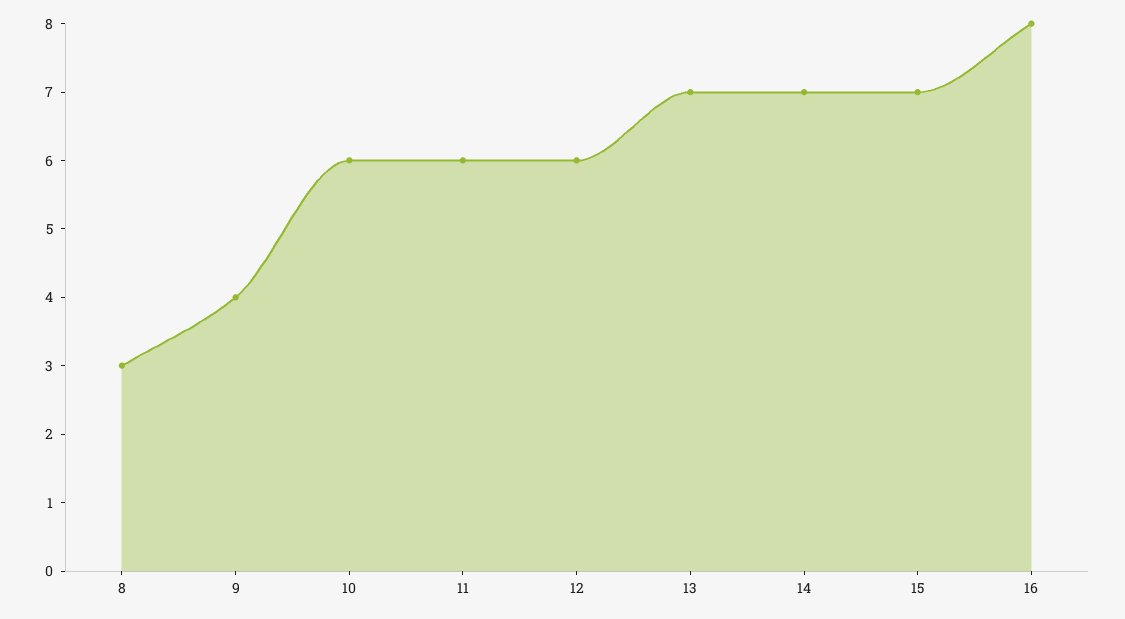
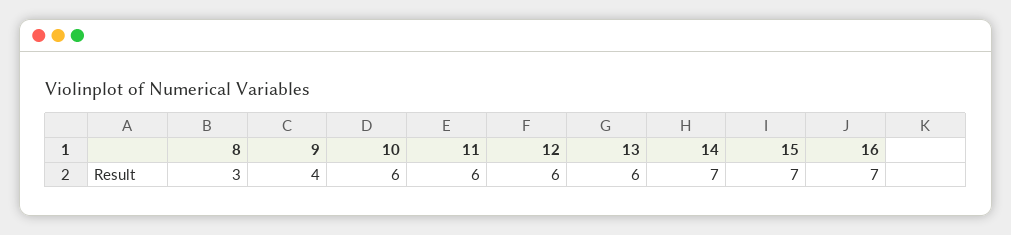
  {
    "8": 3,
    "9": 4,
    "10": 6,
    "11": 6,
    "12": 6,
-   "13": 7,
+   "13": 6,
    "14": 7,
    "15": 7,
-   "16": 8
+   "16": 7
  }

